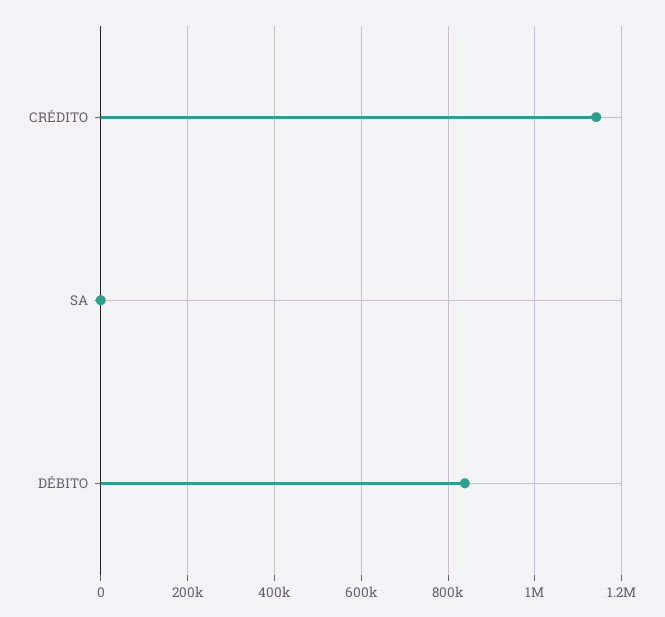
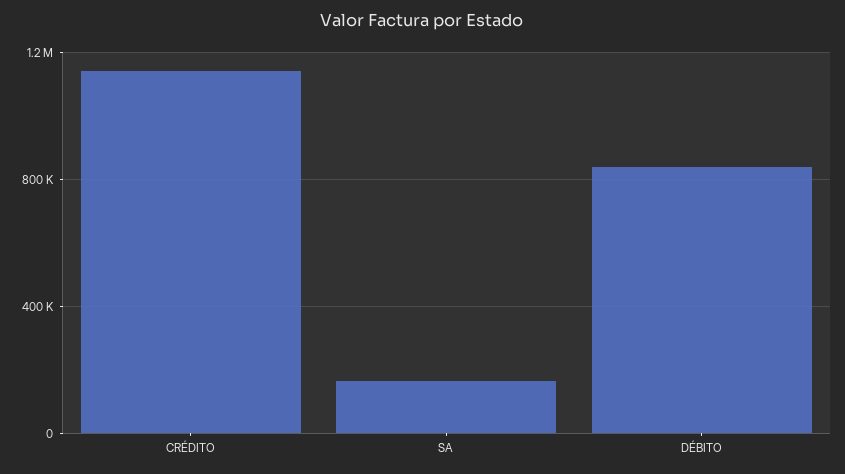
  {
    "CRÉDITO": 1140000,
-   "SA": 0,
+   "SA": 150000,
    "DÉBITO": 840000
  }

